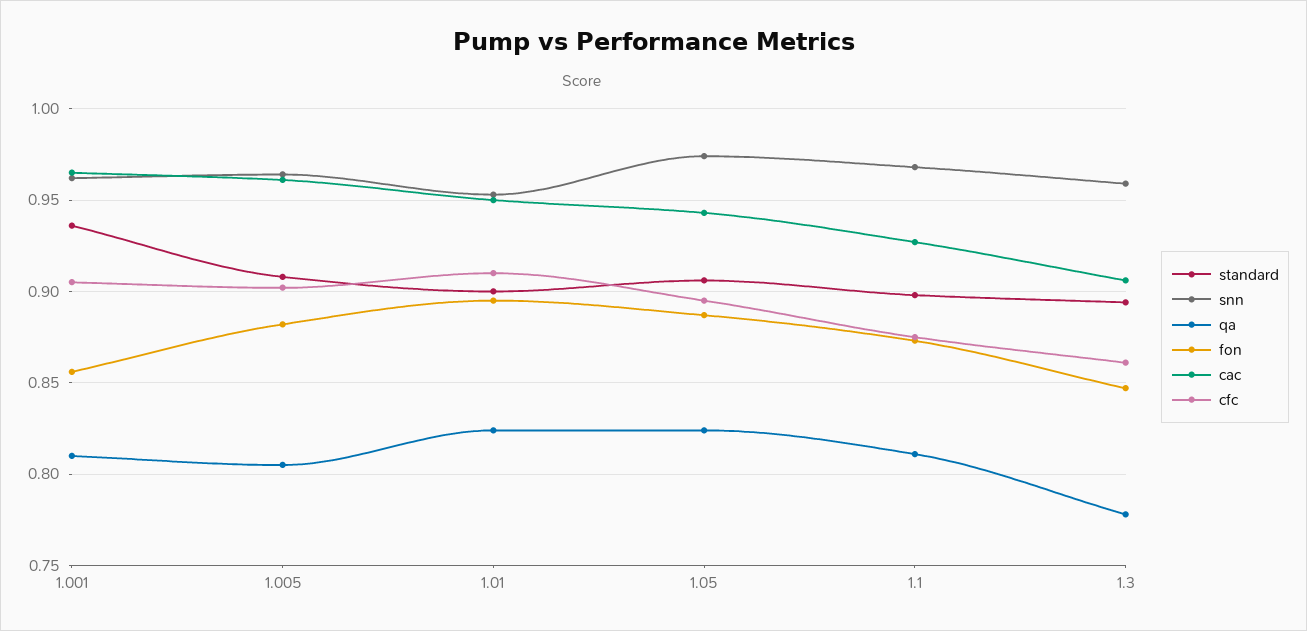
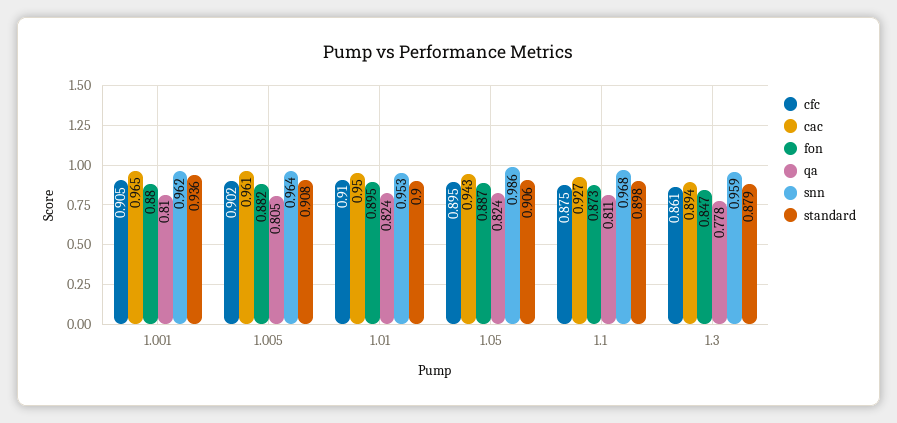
  {
    "standard": {
      "1.001": 0.936,
      "1.005": 0.908,
      "1.01": 0.9,
      "1.05": 0.906,
      "1.1": 0.898,
-     "1.3": 0.895
+     "1.3": 0.879
    },
    "snn": {
      "1.001": 0.962,
      "1.005": 0.964,
      "1.01": 0.953,
-     "1.05": 0.975,
+     "1.05": 0.986,
      "1.1": 0.968,
      "1.3": 0.959
    },
    "qa": {
      "1.001": 0.81,
      "1.005": 0.805,
      "1.01": 0.824,
      "1.05": 0.824,
      "1.1": 0.811,
      "1.3": 0.778
    },
    "fon": {
-     "1.001": 0.855,
+     "1.001": 0.88,
      "1.005": 0.882,
      "1.01": 0.895,
      "1.05": 0.887,
      "1.1": 0.873,
      "1.3": 0.847
    },
    "cac": {
      "1.001": 0.965,
      "1.005": 0.961,
      "1.01": 0.95,
      "1.05": 0.943,
      "1.1": 0.927,
-     "1.3": 0.905
+     "1.3": 0.894
    },
    "cfc": {
      "1.001": 0.905,
      "1.005": 0.902,
      "1.01": 0.91,
      "1.05": 0.895,
      "1.1": 0.875,
      "1.3": 0.861
    }
  }

